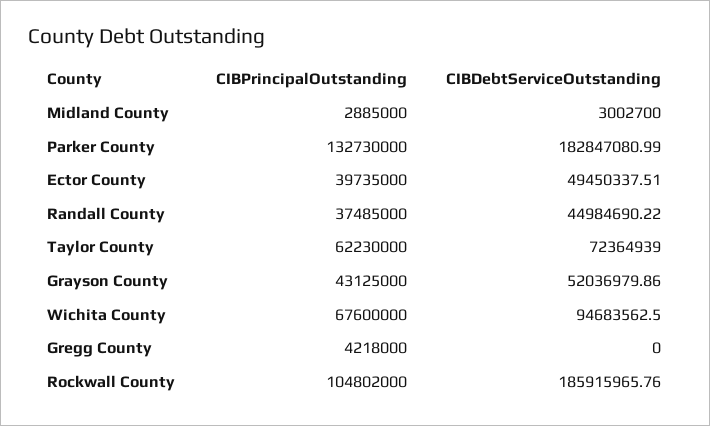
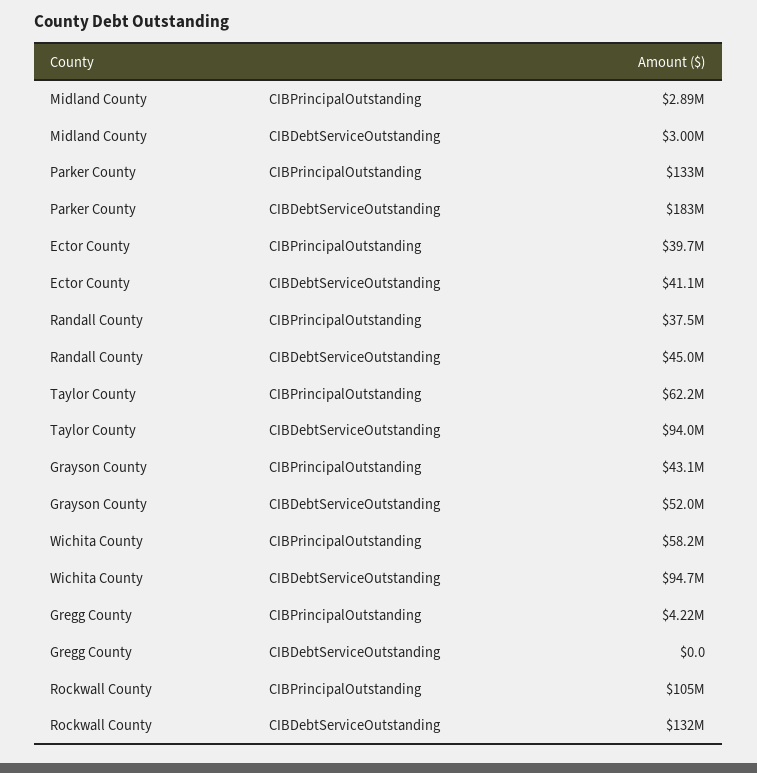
  {
    "CIBPrincipalOutstanding": {
      "Midland County": 2885000,
      "Parker County": 132730000,
      "Ector County": 39735000,
      "Randall County": 37485000,
      "Taylor County": 62230000,
      "Grayson County": 43125000,
-     "Wichita County": 67600000,
+     "Wichita County": 58200000,
      "Gregg County": 4218000,
      "Rockwall County": 104802000
    },
    "CIBDebtServiceOutstanding": {
      "Midland County": 3002700,
      "Parker County": 182847080.99,
-     "Ector County": 49450337.51,
+     "Ector County": 41100000,
      "Randall County": 44984690.22,
-     "Taylor County": 72364939,
+     "Taylor County": 94000000,
      "Grayson County": 52036979.86,
      "Wichita County": 94683562.5,
      "Gregg County": 0,
-     "Rockwall County": 185915965.76
+     "Rockwall County": 132000000
    }
  }

